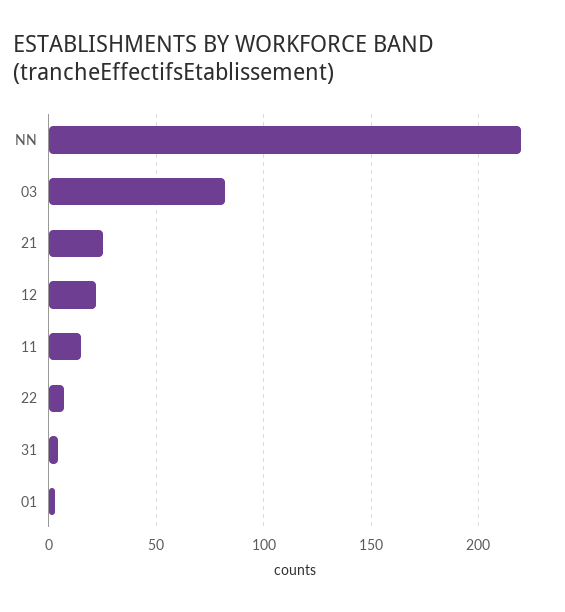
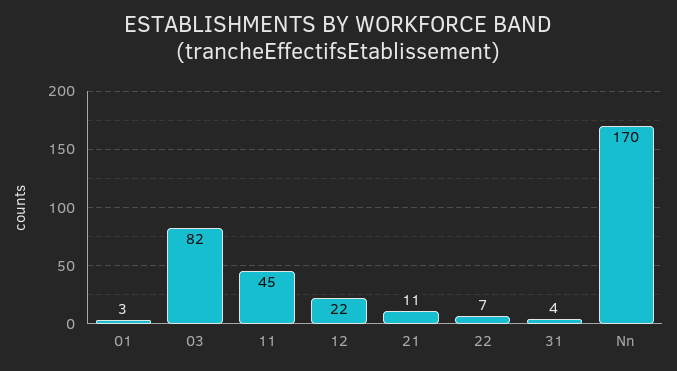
  {
-   "NN": 220,
+   "NN": 170,
    "03": 82,
-   "21": 25,
+   "21": 11,
    "12": 22,
-   "11": 15,
+   "11": 45,
    "22": 7,
    "31": 4,
    "01": 3
  }

